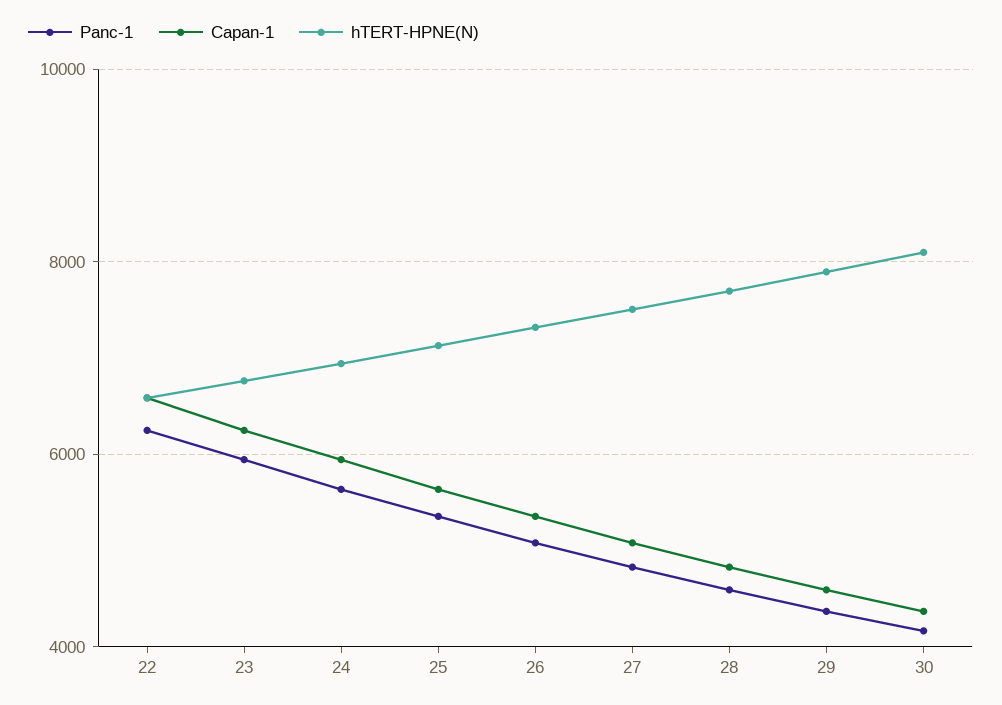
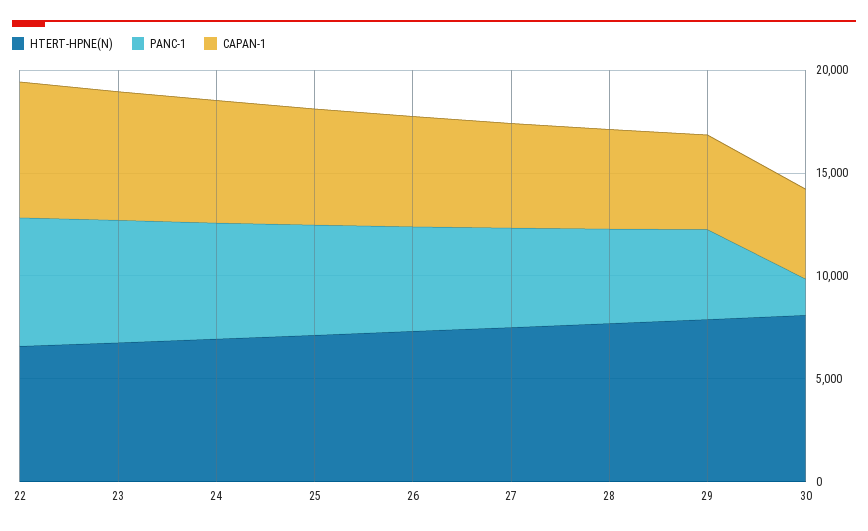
  {
    "Panc-1": {
      "22": 6200,
      "23": 6000,
      "24": 5600,
      "25": 5400,
      "26": 5000,
      "27": 4800,
      "28": 4600,
      "29": 4400,
-     "30": 4200
+     "30": 2000
    },
    "Capan-1": {
      "22": 6600,
      "23": 6200,
      "24": 6000,
      "25": 5600,
      "26": 5400,
      "27": 5000,
      "28": 4800,
      "29": 4600,
      "30": 4400
    },
    "hTERT-HPNE(N)": {
      "22": 6600,
      "23": 6800,
      "24": 7000,
      "25": 7200,
      "26": 7400,
      "27": 7600,
      "28": 7600,
      "29": 7800,
      "30": 8200
    }
  }

